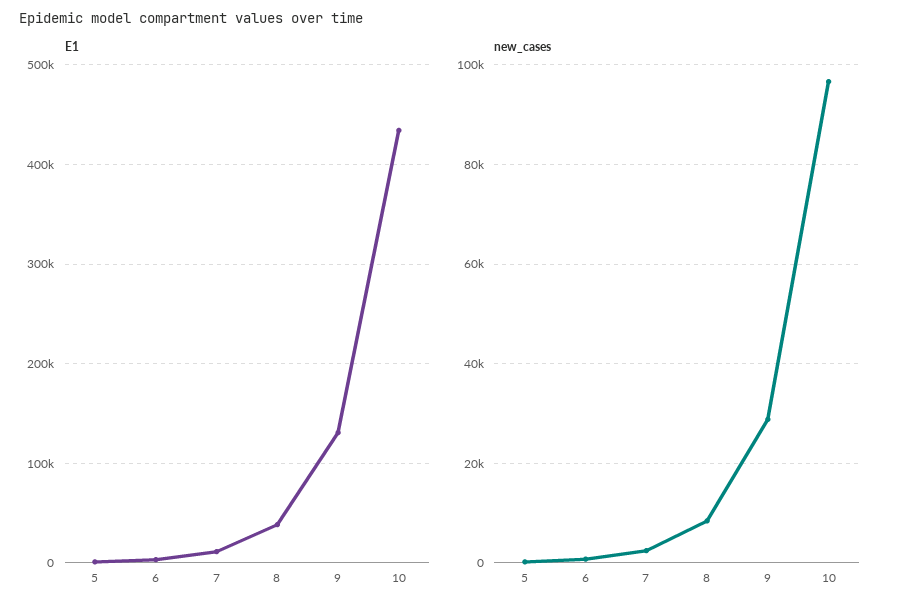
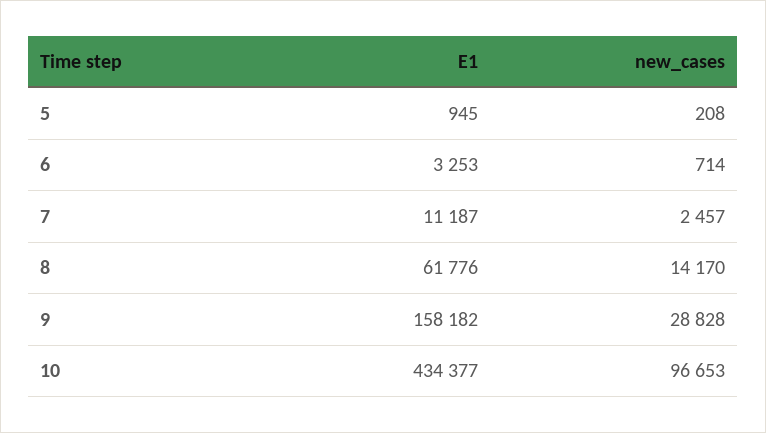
  {
    "E1": {
      "5": 945,
      "6": 3253,
      "7": 11187,
-     "8": 40000,
+     "8": 61776,
-     "9": 130000,
+     "9": 158182,
      "10": 434377
    },
    "new_cases": {
      "5": 208,
      "6": 714,
      "7": 2457,
-     "8": 8000,
+     "8": 14170,
      "9": 28828,
      "10": 96653
    }
  }

